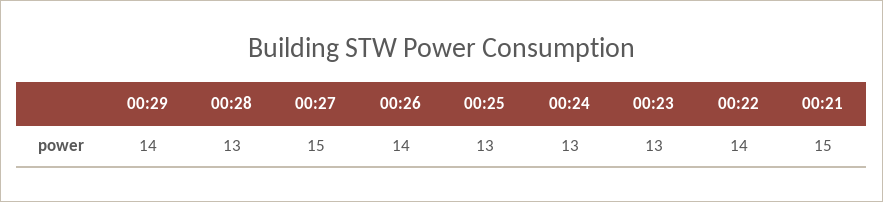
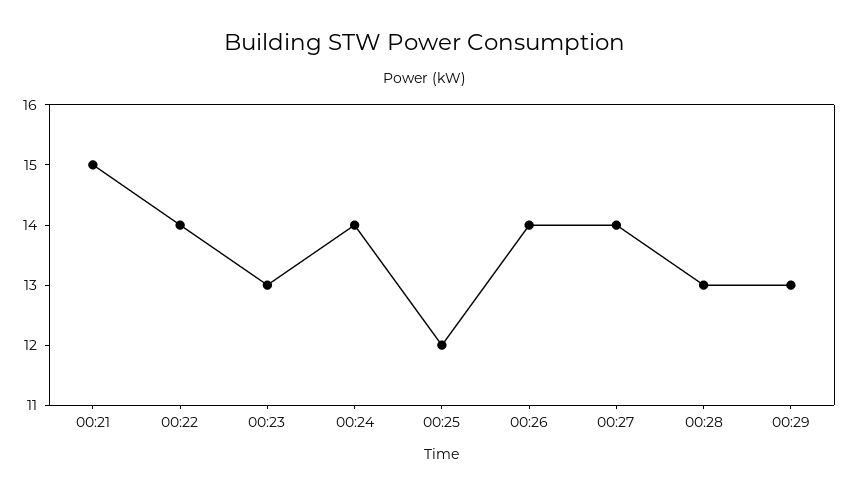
  {
-   "00:29": 14,
+   "00:29": 13,
    "00:28": 13,
-   "00:27": 15,
+   "00:27": 14,
    "00:26": 14,
-   "00:25": 13,
+   "00:25": 12,
-   "00:24": 13,
+   "00:24": 14,
    "00:23": 13,
    "00:22": 14,
    "00:21": 15
  }

